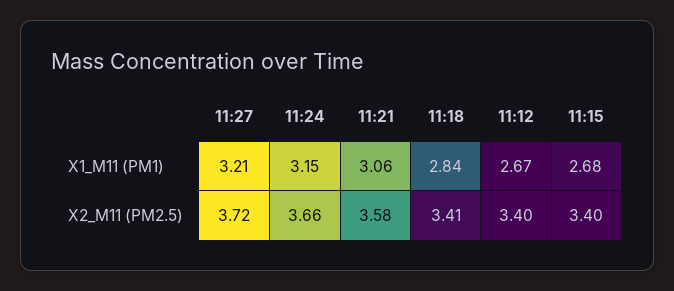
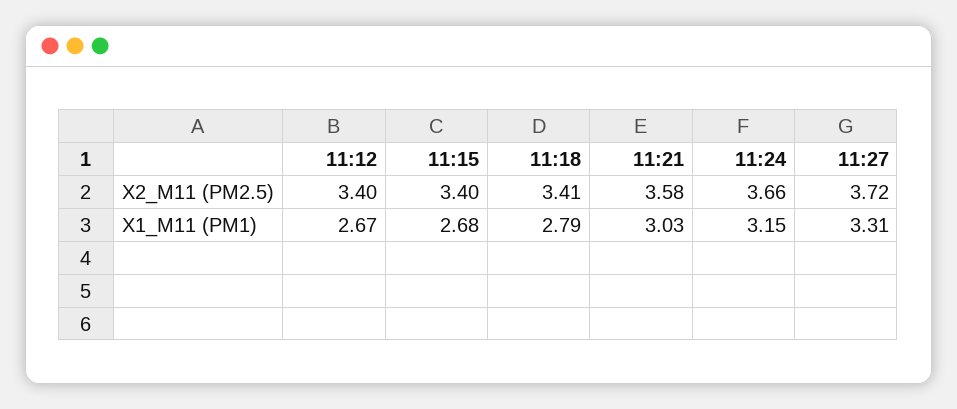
  {
    "11:27": {
-     "X1_M11 (PM1)": 3.21,
+     "X1_M11 (PM1)": 3.31,
      "X2_M11 (PM2.5)": 3.72
    },
    "11:24": {
      "X1_M11 (PM1)": 3.15,
      "X2_M11 (PM2.5)": 3.66
    },
    "11:21": {
-     "X1_M11 (PM1)": 3.06,
+     "X1_M11 (PM1)": 3.03,
      "X2_M11 (PM2.5)": 3.58
    },
    "11:18": {
-     "X1_M11 (PM1)": 2.84,
+     "X1_M11 (PM1)": 2.79,
      "X2_M11 (PM2.5)": 3.41
    },
    "11:12": {
      "X1_M11 (PM1)": 2.67,
      "X2_M11 (PM2.5)": 3.4
    },
    "11:15": {
      "X1_M11 (PM1)": 2.68,
      "X2_M11 (PM2.5)": 3.4
    }
  }

